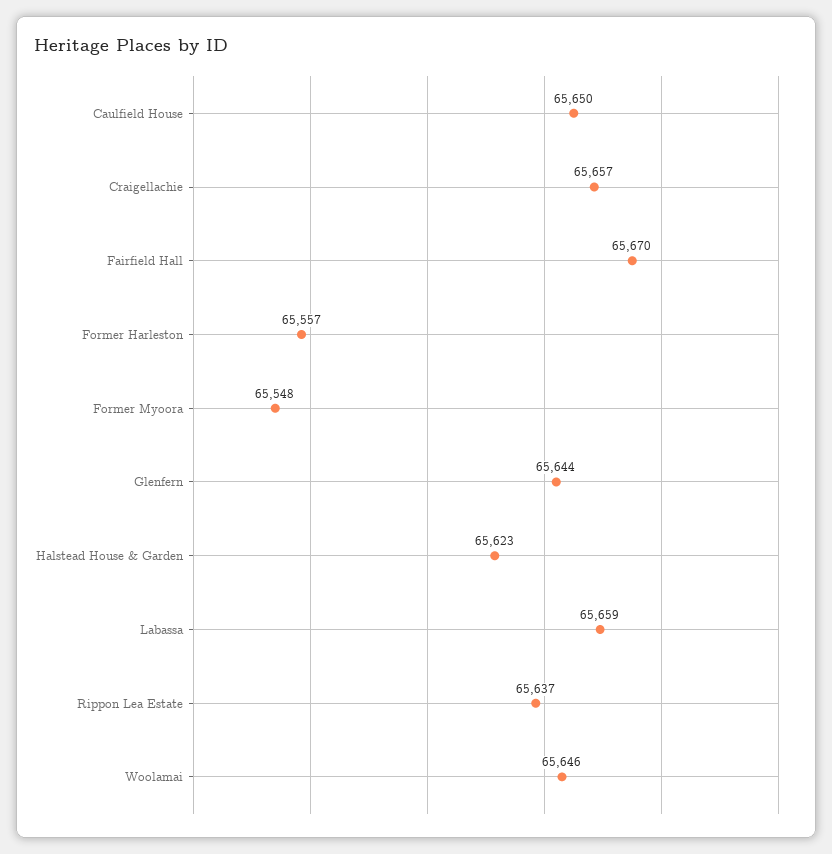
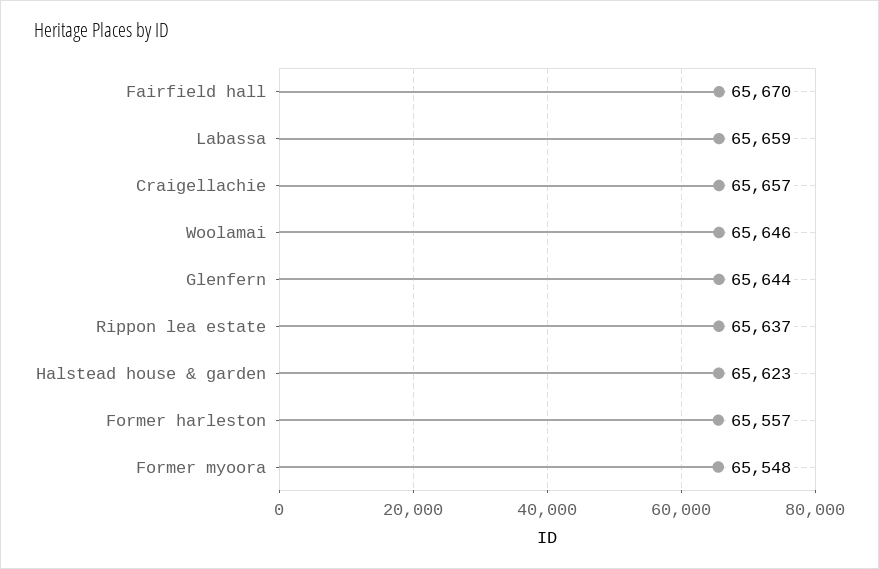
  {
-   "Caulfield House": 65650,
    "Craigellachie": 65657,
    "Fairfield Hall": 65670,
    "Former Harleston": 65557,
    "Former Myoora": 65548,
    "Glenfern": 65644,
    "Halstead House & Garden": 65623,
    "Labassa": 65659,
    "Rippon Lea Estate": 65637,
    "Woolamai": 65646
  }

